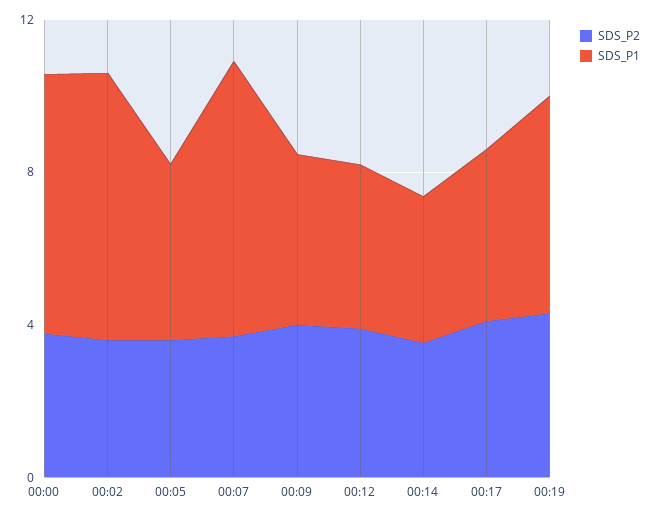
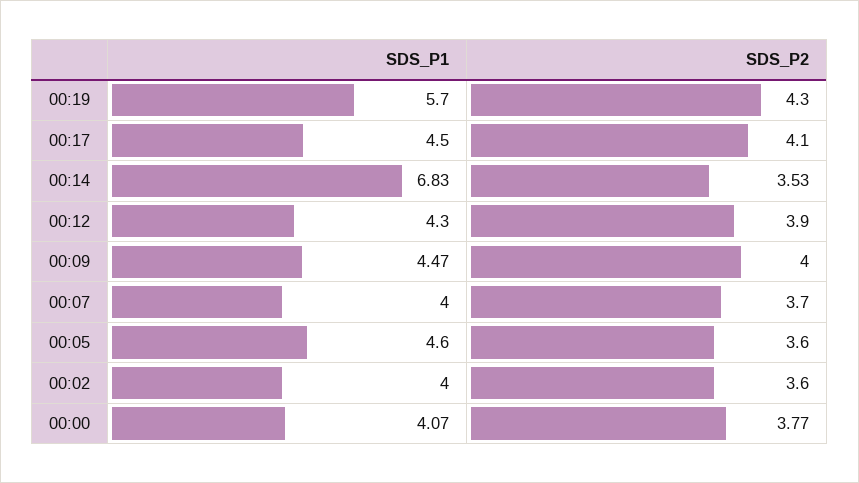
  {
    "SDS_P2": {
      "00:00": 3.77,
      "00:02": 3.6,
      "00:05": 3.6,
      "00:07": 3.7,
      "00:09": 4,
      "00:12": 3.9,
      "00:14": 3.53,
      "00:17": 4.1,
      "00:19": 4.3
    },
    "SDS_P1": {
-     "00:00": 7,
+     "00:00": 4.07,
-     "00:02": 7,
+     "00:02": 4,
      "00:05": 4.6,
-     "00:07": 7,
+     "00:07": 4,
      "00:09": 4.47,
      "00:12": 4.3,
-     "00:14": 4,
+     "00:14": 6.83,
      "00:17": 4.5,
      "00:19": 5.7
    }
  }

